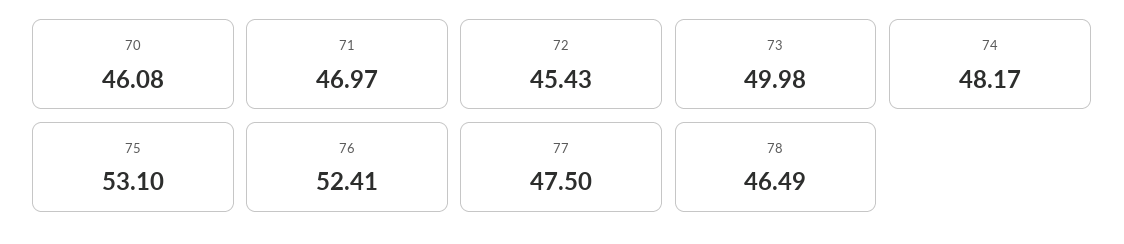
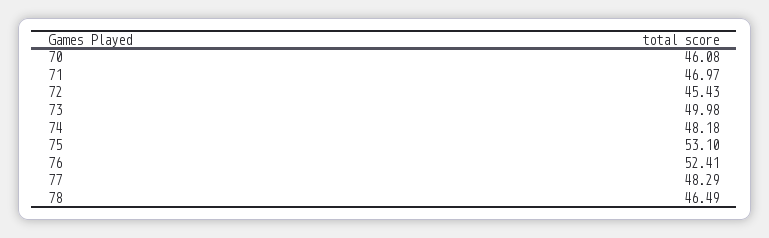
  {
    "70": 46.08,
    "71": 46.97,
    "72": 45.43,
    "73": 49.98,
-   "74": 48.17,
+   "74": 48.18,
    "75": 53.1,
    "76": 52.41,
-   "77": 47.5,
+   "77": 48.29,
    "78": 46.49
  }

